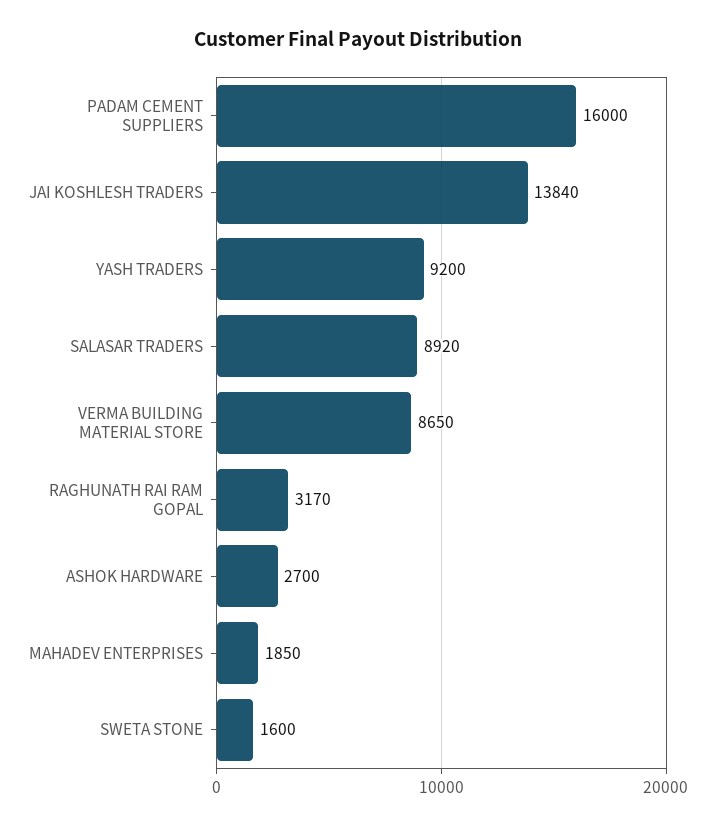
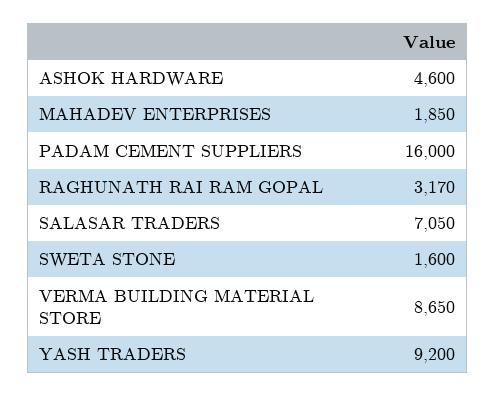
  {
    "PADAM CEMENT SUPPLIERS": 16000,
-   "JAI KOSHLESH TRADERS": 13840,
    "YASH TRADERS": 9200,
-   "SALASAR TRADERS": 8920,
+   "SALASAR TRADERS": 7050,
    "VERMA BUILDING MATERIAL STORE": 8650,
    "RAGHUNATH RAI RAM GOPAL": 3170,
-   "ASHOK HARDWARE": 2700,
+   "ASHOK HARDWARE": 4600,
    "MAHADEV ENTERPRISES": 1850,
    "SWETA STONE": 1600
  }

